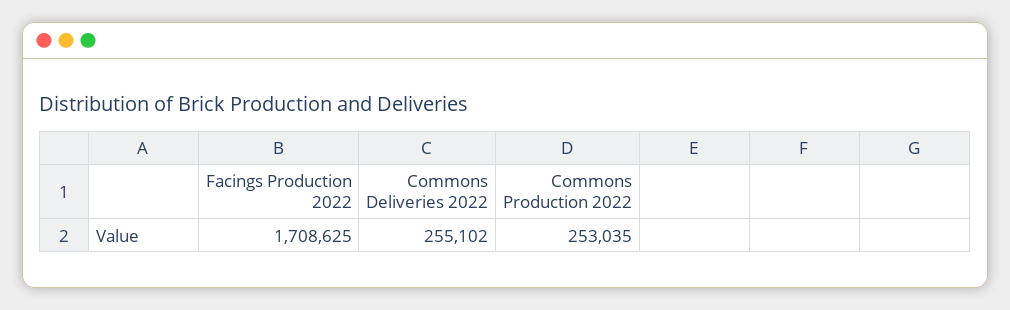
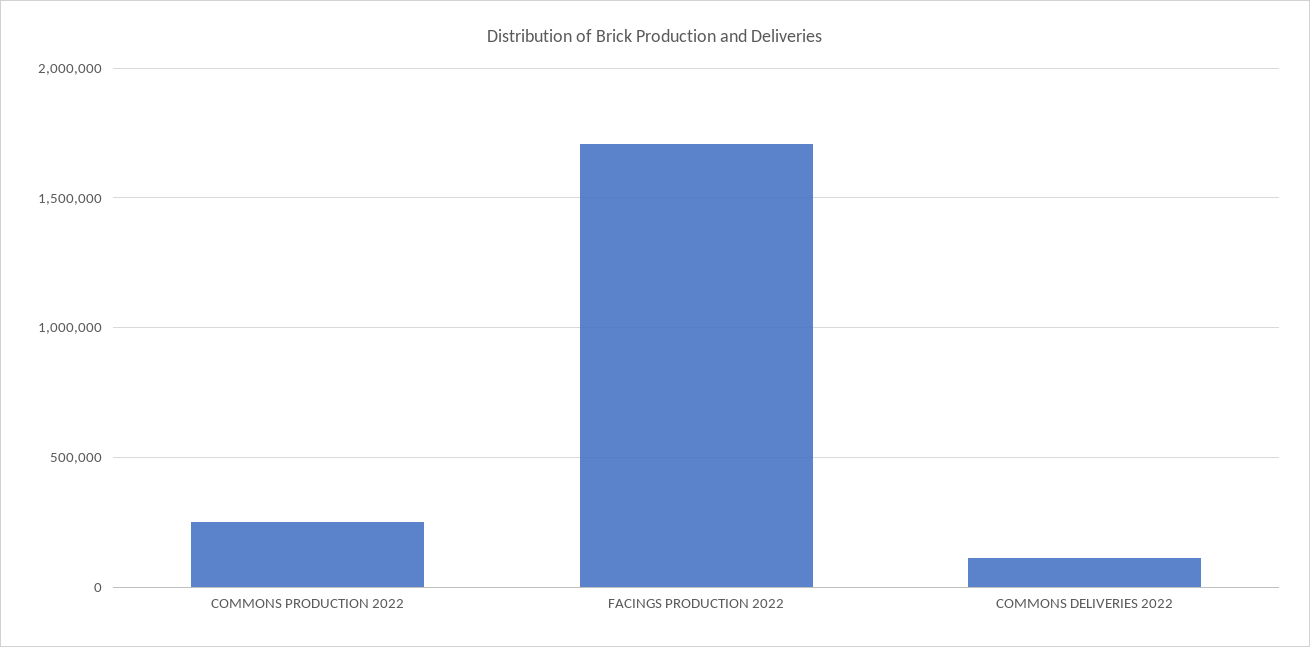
  {
    "Facings Production 2022": 1708625,
-   "Commons Deliveries 2022": 255102,
+   "Commons Deliveries 2022": 100000,
    "Commons Production 2022": 253035
  }

